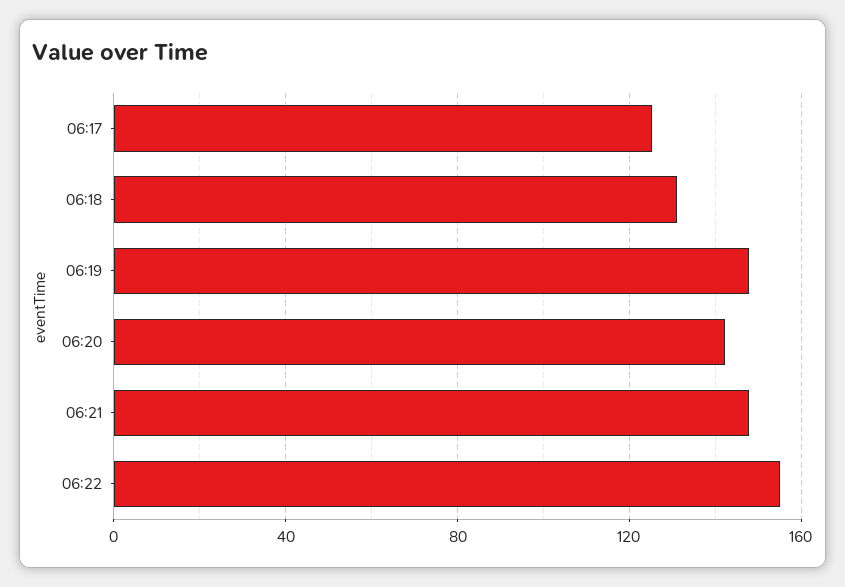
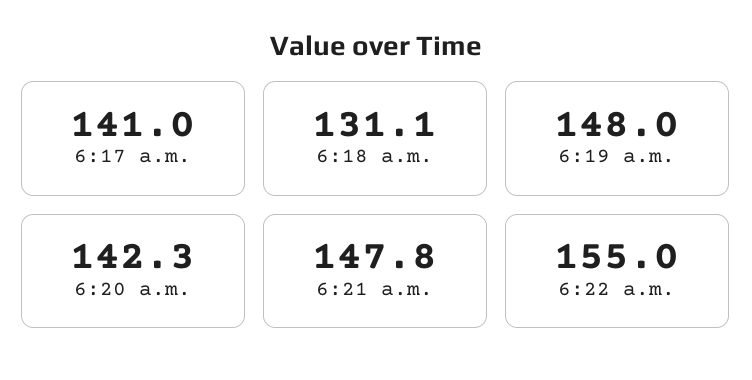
  {
-   "06:17": 125,
+   "06:17": 141,
    "06:18": 131.1,
    "06:19": 148,
    "06:20": 142.3,
    "06:21": 147.8,
    "06:22": 155
  }

